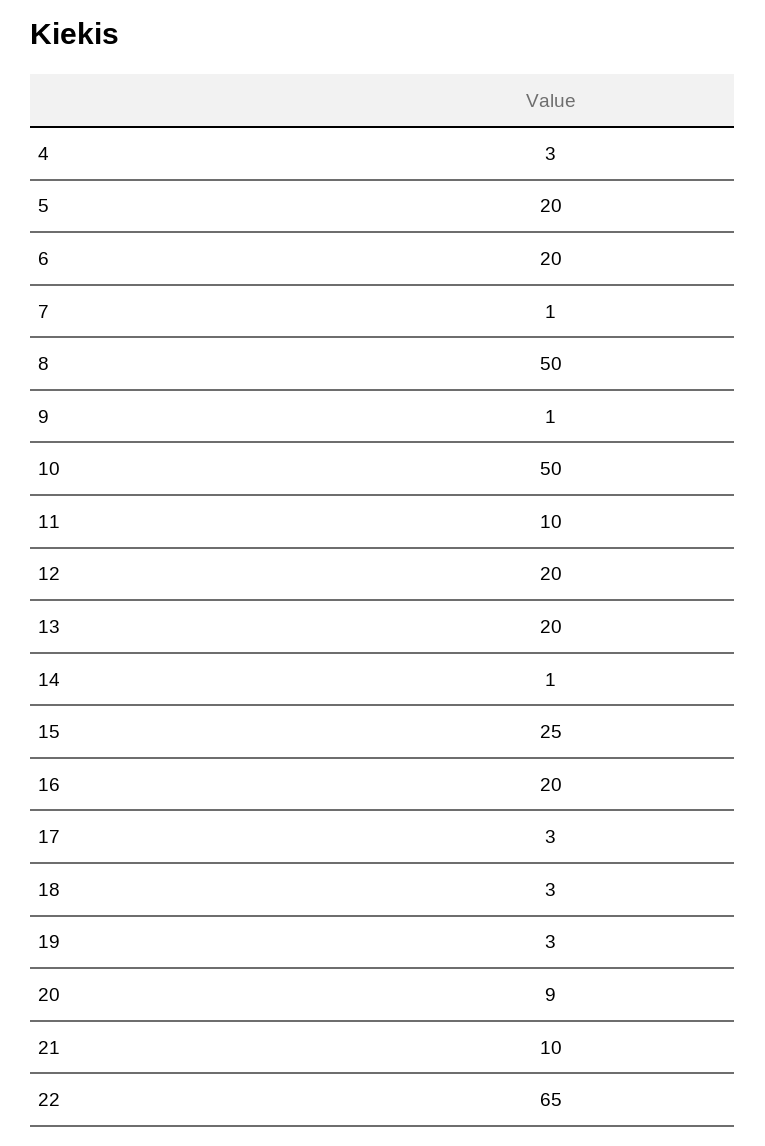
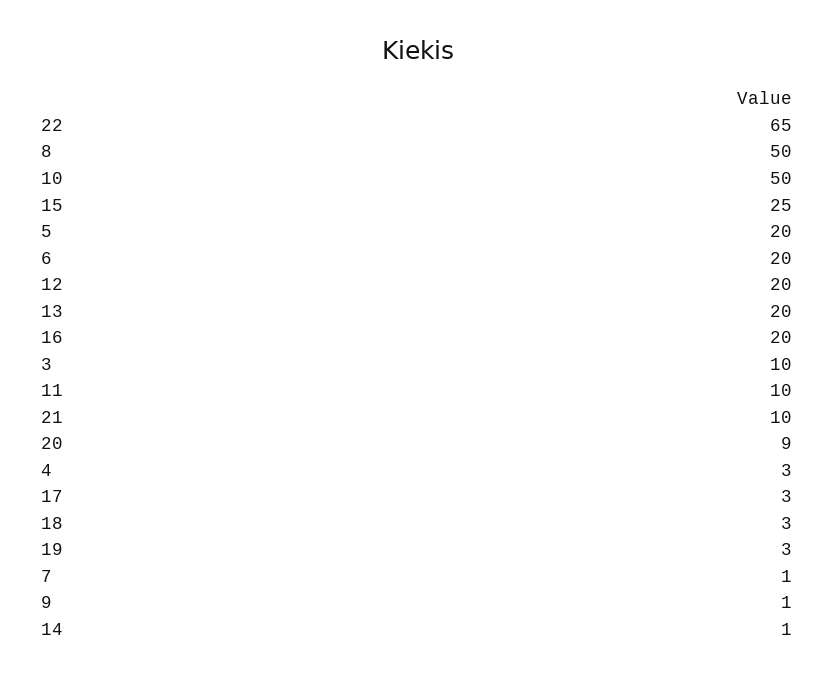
  {
    "4": 3,
    "5": 20,
    "6": 20,
    "7": 1,
    "8": 50,
    "9": 1,
    "10": 50,
    "11": 10,
    "12": 20,
    "13": 20,
    "14": 1,
    "15": 25,
    "16": 20,
    "17": 3,
    "18": 3,
    "19": 3,
    "20": 9,
    "21": 10,
-   "22": 65
+   "22": 65,
+   "3": 10
  }

